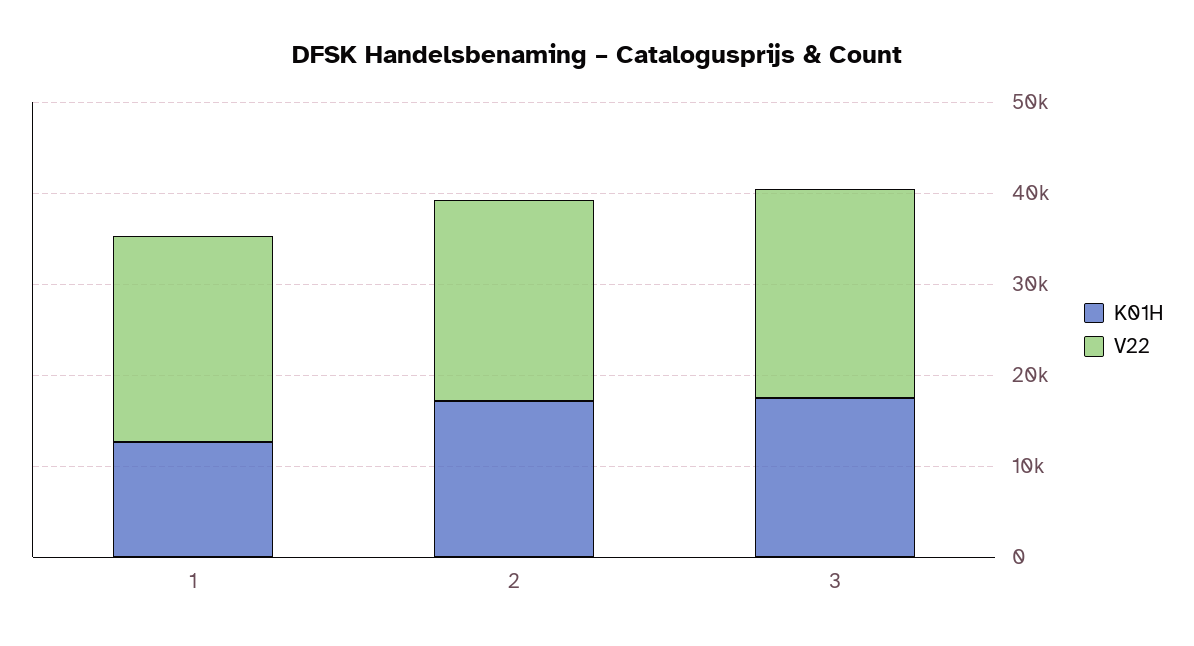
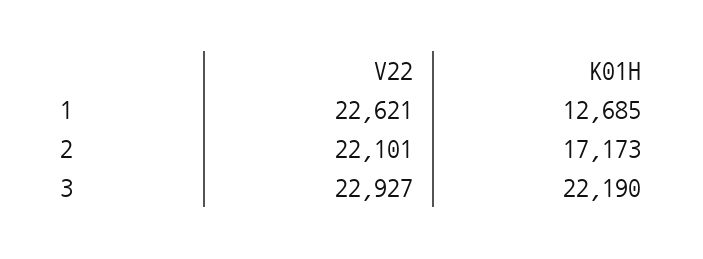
  {
    "K01H": {
      "1": 12685,
      "2": 17173,
-     "3": 18000
+     "3": 22190
    },
    "V22": {
      "1": 22621,
      "2": 22101,
      "3": 22927
    }
  }

